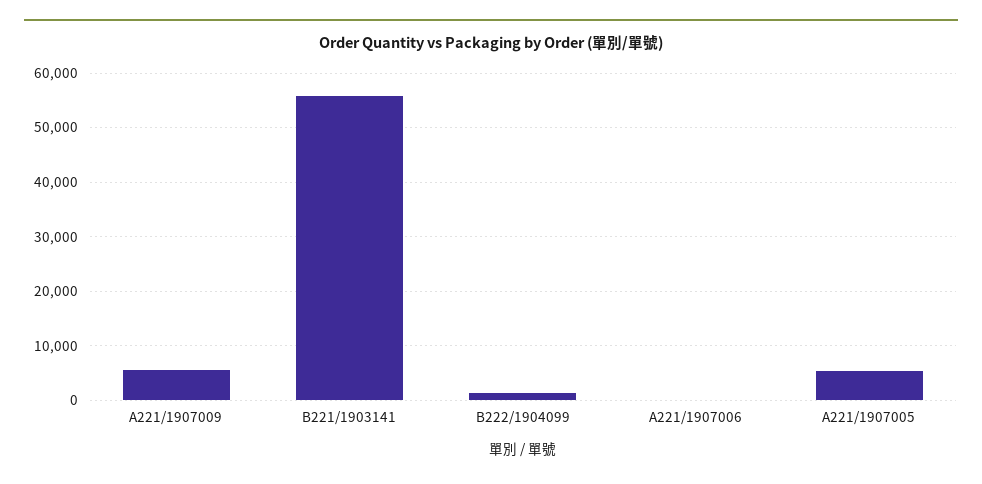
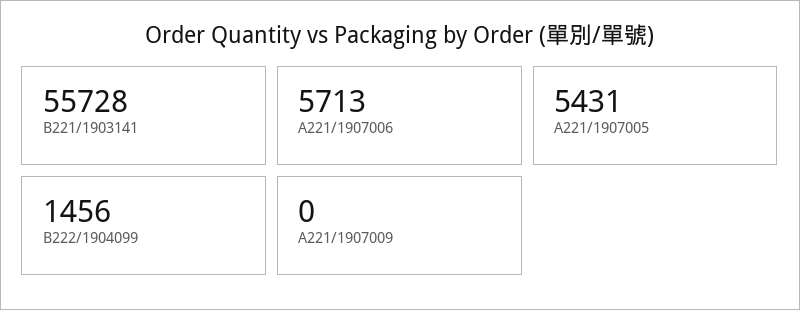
  {
-   "A221/1907009": 6000,
+   "A221/1907009": 0,
    "B221/1903141": 55728,
    "B222/1904099": 1456,
-   "A221/1907006": 0,
+   "A221/1907006": 5713,
    "A221/1907005": 5431
  }

